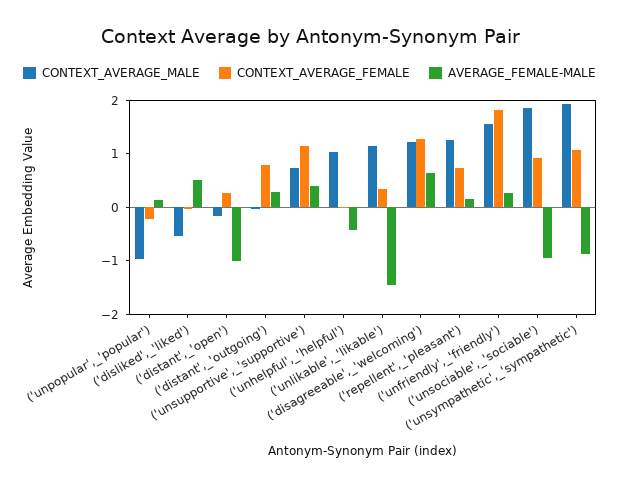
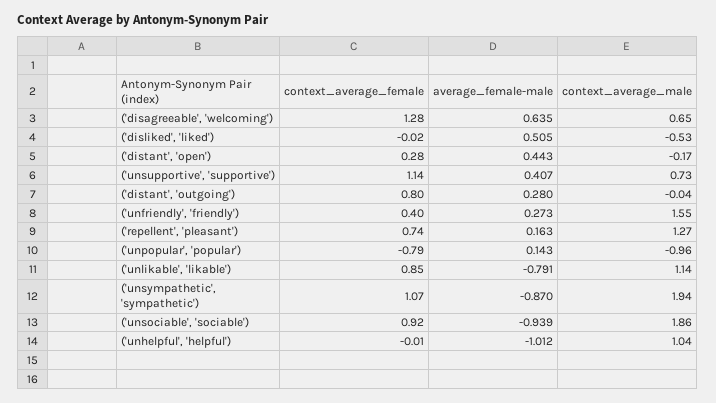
  {
    "CONTEXT_AVERAGE_MALE": {
      "('unpopular',_'popular')": -0.96,
      "('disliked',_'liked')": -0.53,
      "('distant',_'open')": -0.17,
      "('distant',_'outgoing')": -0.04,
      "('unsupportive',_'supportive')": 0.73,
      "('unhelpful',_'helpful')": 1.04,
      "('unlikable',_'likable')": 1.14,
-     "('disagreeable',_'welcoming')": 1.2,
+     "('disagreeable',_'welcoming')": 0.65,
      "('repellent',_'pleasant')": 1.27,
      "('unfriendly',_'friendly')": 1.55,
      "('unsociable',_'sociable')": 1.86,
      "('unsympathetic',_'sympathetic')": 1.94
    },
    "CONTEXT_AVERAGE_FEMALE": {
-     "('unpopular',_'popular')": -0.2,
+     "('unpopular',_'popular')": -0.79,
      "('disliked',_'liked')": -0.02,
      "('distant',_'open')": 0.28,
      "('distant',_'outgoing')": 0.8,
      "('unsupportive',_'supportive')": 1.14,
      "('unhelpful',_'helpful')": -0.01,
-     "('unlikable',_'likable')": 0.4,
+     "('unlikable',_'likable')": 0.85,
      "('disagreeable',_'welcoming')": 1.28,
      "('repellent',_'pleasant')": 0.74,
-     "('unfriendly',_'friendly')": 1.8,
+     "('unfriendly',_'friendly')": 0.4,
      "('unsociable',_'sociable')": 0.92,
      "('unsympathetic',_'sympathetic')": 1.07
    },
    "AVERAGE_FEMALE-MALE": {
      "('unpopular',_'popular')": 0.143,
      "('disliked',_'liked')": 0.505,
-     "('distant',_'open')": -1,
+     "('distant',_'open')": 0.443,
      "('distant',_'outgoing')": 0.28,
      "('unsupportive',_'supportive')": 0.407,
-     "('unhelpful',_'helpful')": -0.4,
+     "('unhelpful',_'helpful')": -1.012,
-     "('unlikable',_'likable')": -1.4,
+     "('unlikable',_'likable')": -0.791,
      "('disagreeable',_'welcoming')": 0.635,
      "('repellent',_'pleasant')": 0.163,
      "('unfriendly',_'friendly')": 0.273,
      "('unsociable',_'sociable')": -0.939,
      "('unsympathetic',_'sympathetic')": -0.87
    }
  }

